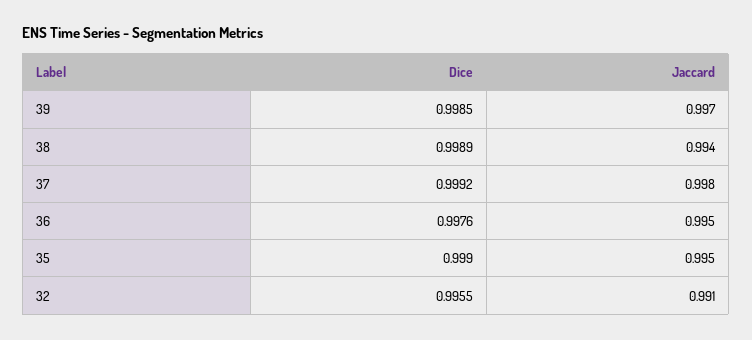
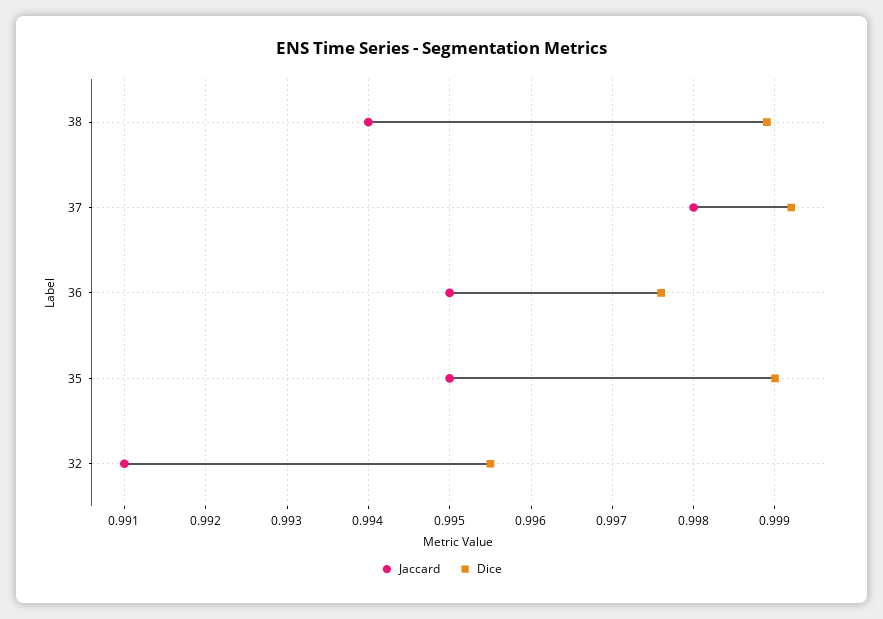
  {
    "Dice": {
-     "39": 0.9985,
      "38": 0.9989,
      "37": 0.9992,
      "36": 0.9976,
      "35": 0.999,
      "32": 0.9955
    },
    "Jaccard": {
-     "39": 0.997,
      "38": 0.994,
      "37": 0.998,
      "36": 0.995,
      "35": 0.995,
      "32": 0.991
    }
  }

